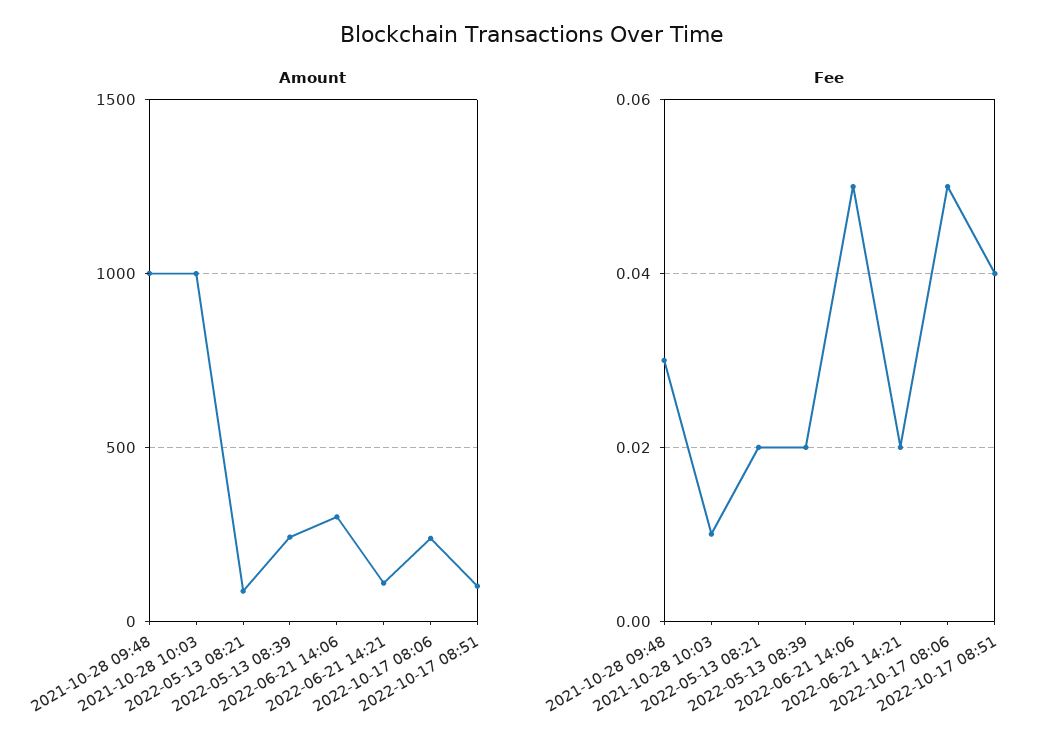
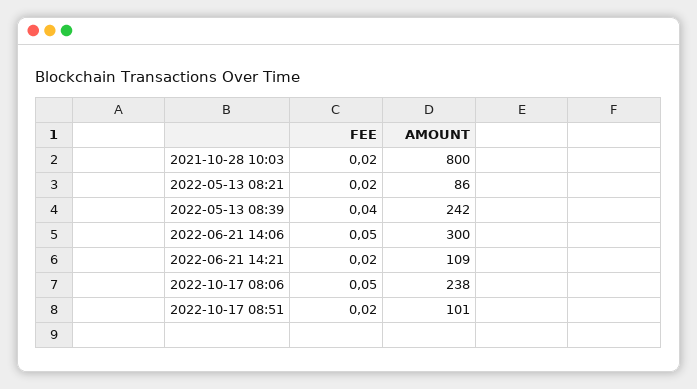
  {
    "Amount": {
-     "2021-10-28 09:48": 1000,
-     "2021-10-28 10:03": 1000,
+     "2021-10-28 10:03": 800,
      "2022-05-13 08:21": 86,
      "2022-05-13 08:39": 242,
      "2022-06-21 14:06": 300,
      "2022-06-21 14:21": 109,
      "2022-10-17 08:06": 238,
      "2022-10-17 08:51": 101
    },
    "Fee": {
-     "2021-10-28 09:48": 0.03,
-     "2021-10-28 10:03": 0.01,
+     "2021-10-28 10:03": 0.02,
      "2022-05-13 08:21": 0.02,
-     "2022-05-13 08:39": 0.02,
+     "2022-05-13 08:39": 0.04,
      "2022-06-21 14:06": 0.05,
      "2022-06-21 14:21": 0.02,
      "2022-10-17 08:06": 0.05,
-     "2022-10-17 08:51": 0.04
+     "2022-10-17 08:51": 0.02
    }
  }

